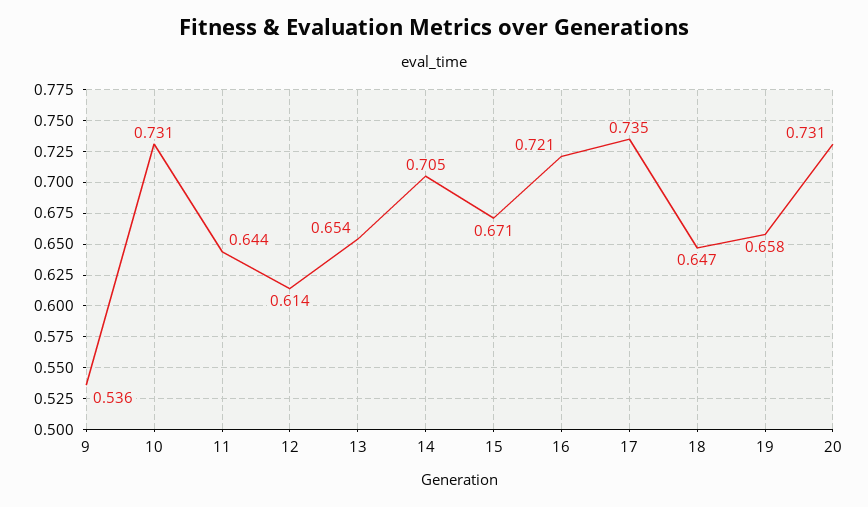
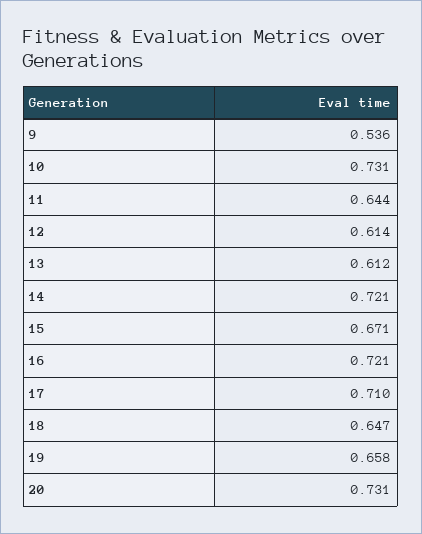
  {
    "9": 0.536,
    "10": 0.731,
    "11": 0.644,
    "12": 0.614,
-   "13": 0.654,
+   "13": 0.612,
-   "14": 0.705,
+   "14": 0.721,
    "15": 0.671,
    "16": 0.721,
-   "17": 0.735,
+   "17": 0.71,
    "18": 0.647,
    "19": 0.658,
    "20": 0.731
  }

